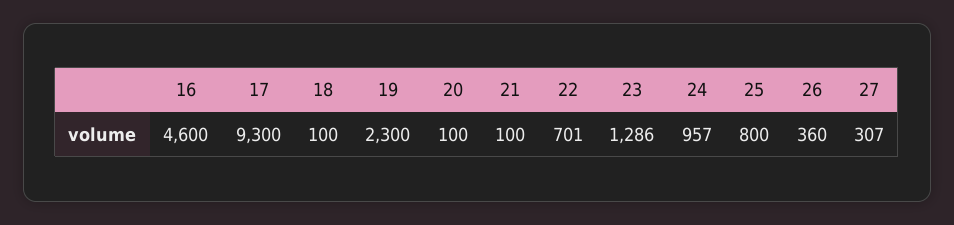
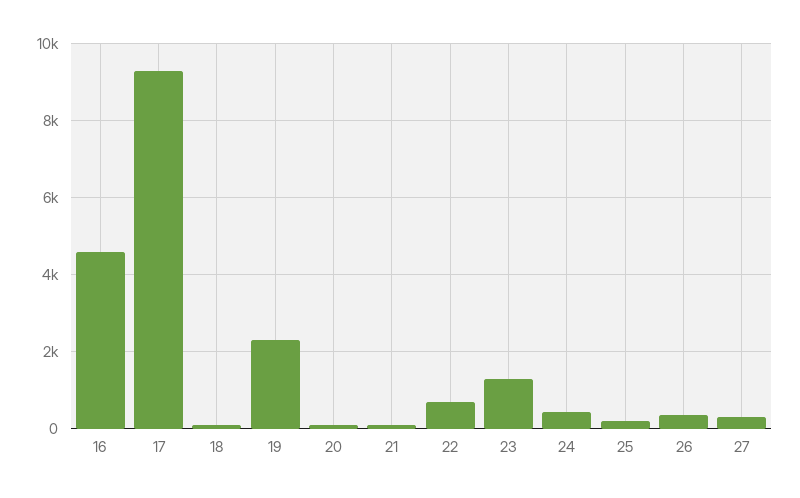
  {
    "16": 4600,
    "17": 9300,
    "18": 100,
    "19": 2300,
    "20": 100,
    "21": 100,
    "22": 701,
    "23": 1286,
-   "24": 957,
+   "24": 400,
-   "25": 800,
+   "25": 200,
    "26": 360,
    "27": 307
  }

